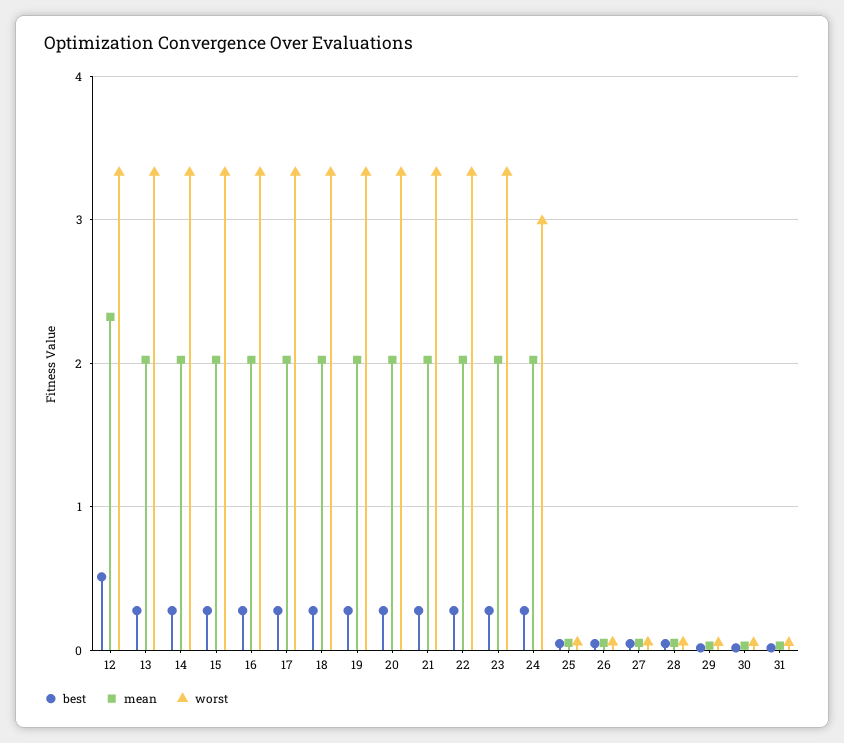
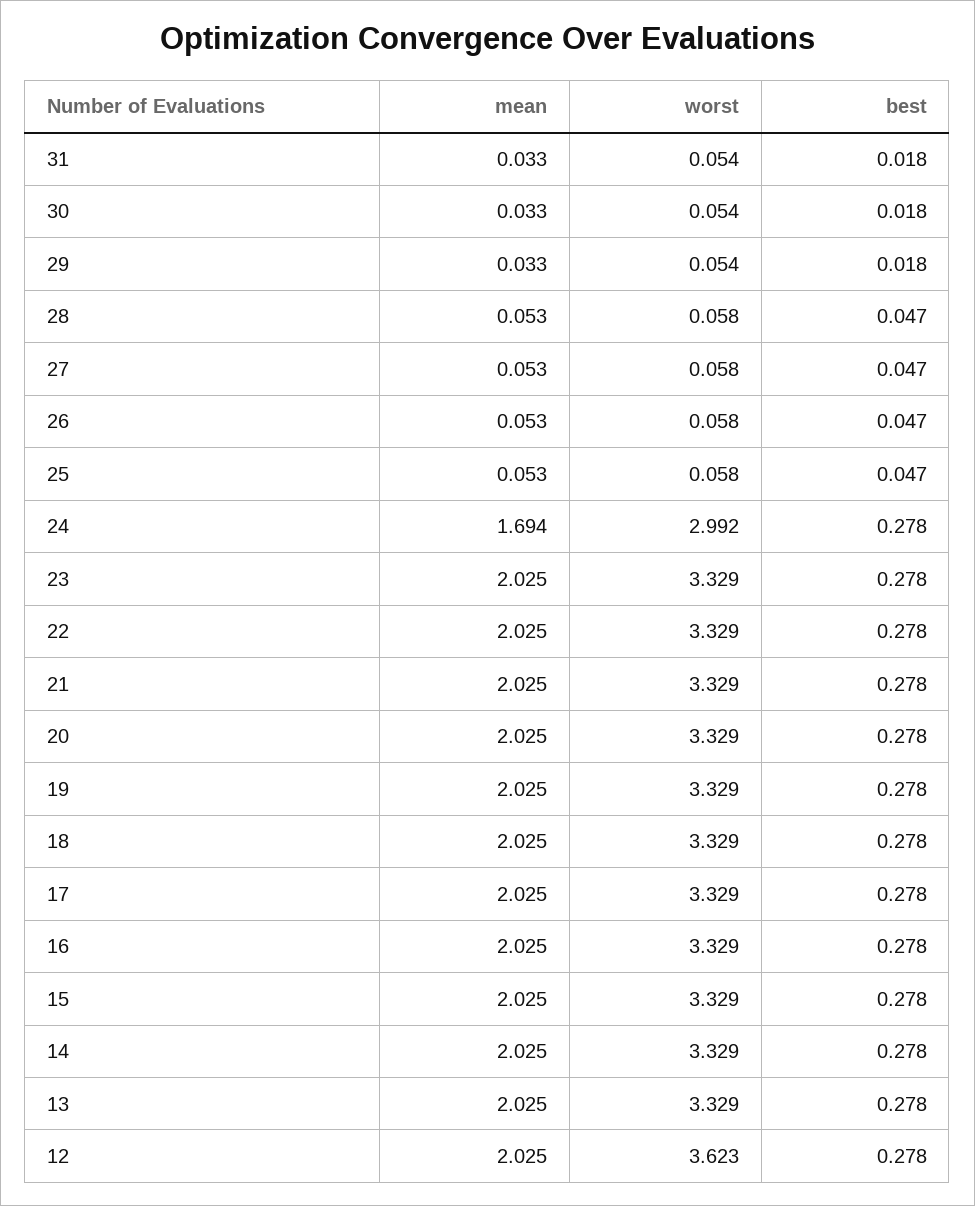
  {
    "best": {
-     "12": 0.5,
+     "12": 0.278,
      "13": 0.278,
      "14": 0.278,
      "15": 0.278,
      "16": 0.278,
      "17": 0.278,
      "18": 0.278,
      "19": 0.278,
      "20": 0.278,
      "21": 0.278,
      "22": 0.278,
      "23": 0.278,
      "24": 0.278,
      "25": 0.047,
      "26": 0.047,
      "27": 0.047,
      "28": 0.047,
      "29": 0.018,
      "30": 0.018,
      "31": 0.018
    },
    "mean": {
-     "12": 2.3,
+     "12": 2.025,
      "13": 2.025,
      "14": 2.025,
      "15": 2.025,
      "16": 2.025,
      "17": 2.025,
      "18": 2.025,
      "19": 2.025,
      "20": 2.025,
      "21": 2.025,
      "22": 2.025,
      "23": 2.025,
-     "24": 2,
+     "24": 1.694,
      "25": 0.053,
      "26": 0.053,
      "27": 0.053,
      "28": 0.053,
      "29": 0.033,
      "30": 0.033,
      "31": 0.033
    },
    "worst": {
-     "12": 3.3,
+     "12": 3.623,
      "13": 3.329,
      "14": 3.329,
      "15": 3.329,
      "16": 3.329,
      "17": 3.329,
      "18": 3.329,
      "19": 3.329,
      "20": 3.329,
      "21": 3.329,
      "22": 3.329,
      "23": 3.329,
      "24": 2.992,
      "25": 0.058,
      "26": 0.058,
      "27": 0.058,
      "28": 0.058,
      "29": 0.054,
      "30": 0.054,
      "31": 0.054
    }
  }

